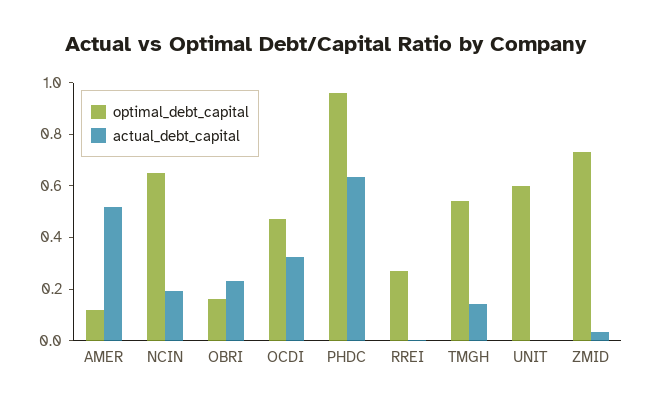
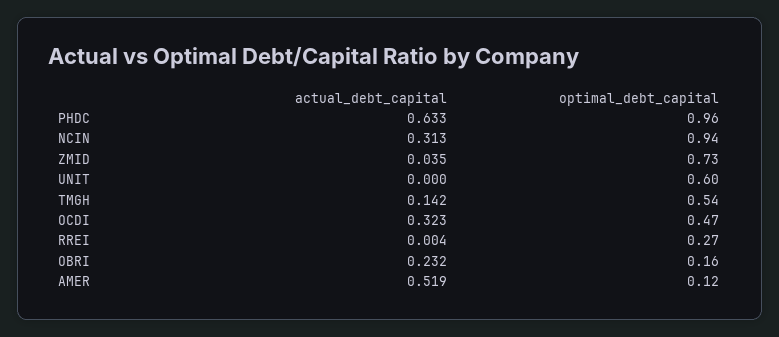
  {
    "optimal_debt_capital": {
      "AMER": 0.12,
-     "NCIN": 0.65,
+     "NCIN": 0.94,
      "OBRI": 0.16,
      "OCDI": 0.47,
      "PHDC": 0.96,
      "RREI": 0.27,
      "TMGH": 0.54,
      "UNIT": 0.6,
      "ZMID": 0.73
    },
    "actual_debt_capital": {
      "AMER": 0.519,
-     "NCIN": 0.2,
+     "NCIN": 0.313,
      "OBRI": 0.232,
      "OCDI": 0.323,
      "PHDC": 0.633,
      "RREI": 0.004,
      "TMGH": 0.142,
      "UNIT": 0,
      "ZMID": 0.035
    }
  }

